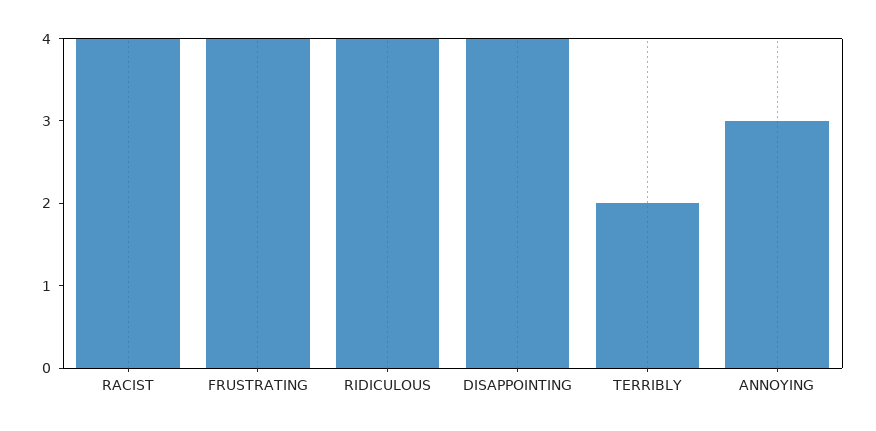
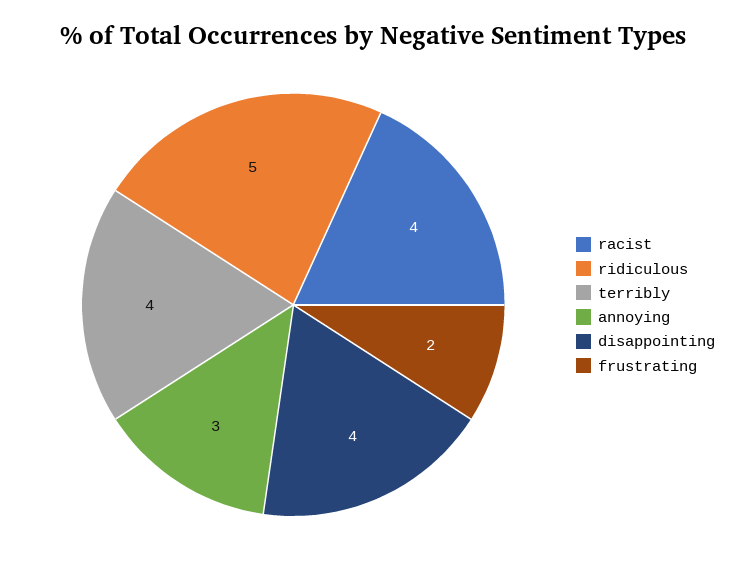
  {
    "RACIST": 4,
-   "FRUSTRATING": 4,
+   "FRUSTRATING": 2,
-   "RIDICULOUS": 4,
+   "RIDICULOUS": 5,
    "DISAPPOINTING": 4,
-   "TERRIBLY": 2,
+   "TERRIBLY": 4,
    "ANNOYING": 3
  }

